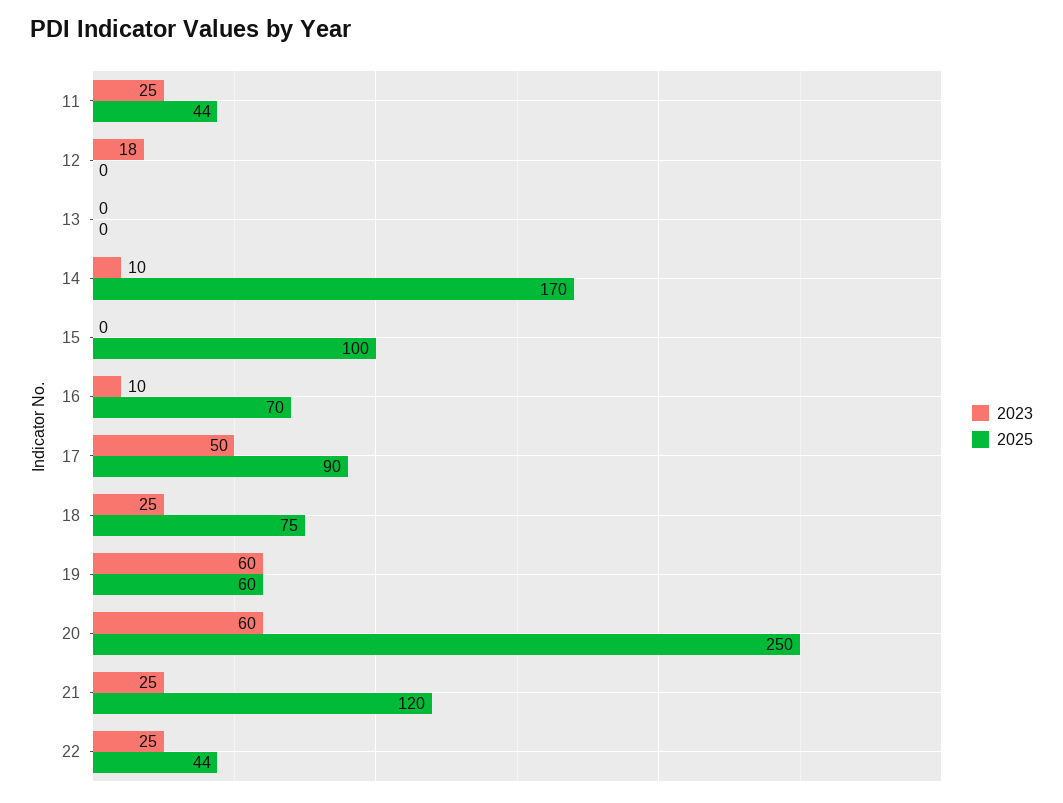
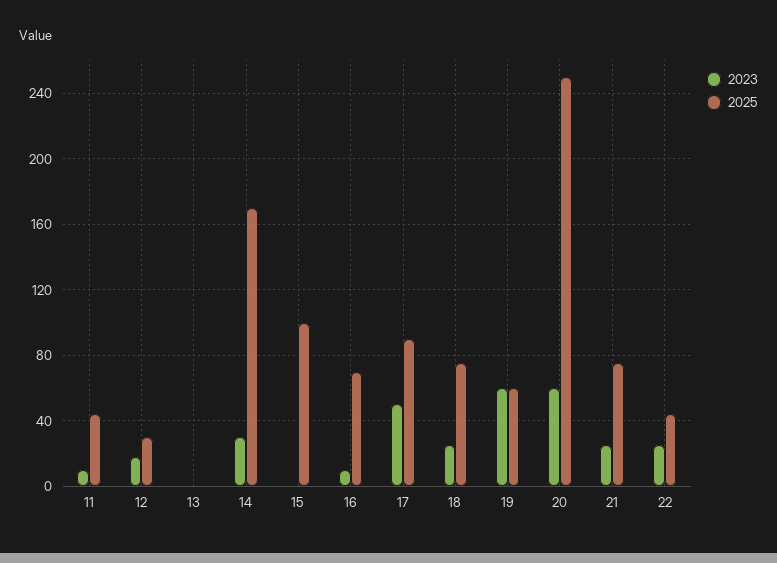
  {
    "2023": {
-     "11": 25,
+     "11": 10,
      "12": 18,
      "13": 0,
-     "14": 10,
+     "14": 30,
      "15": 0,
      "16": 10,
      "17": 50,
      "18": 25,
      "19": 60,
      "20": 60,
      "21": 25,
      "22": 25
    },
    "2025": {
      "11": 44,
-     "12": 0,
+     "12": 30,
      "13": 0,
      "14": 170,
      "15": 100,
      "16": 70,
      "17": 90,
      "18": 75,
      "19": 60,
      "20": 250,
-     "21": 120,
+     "21": 75,
      "22": 44
    }
  }

